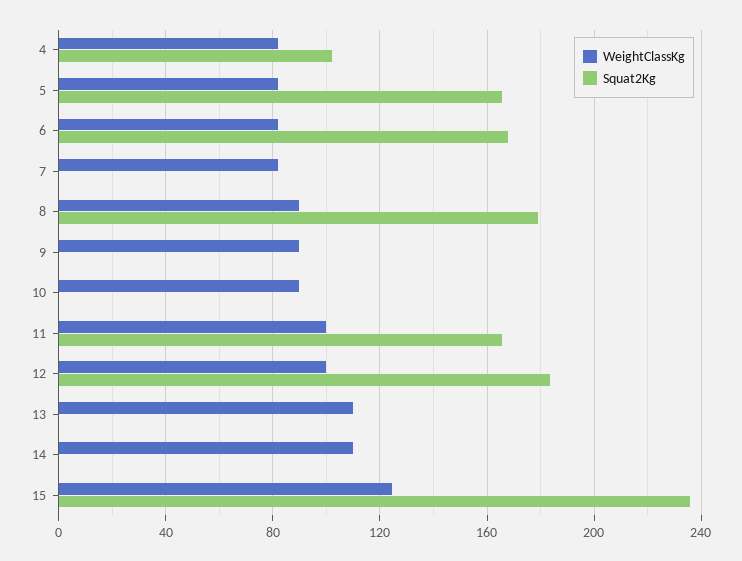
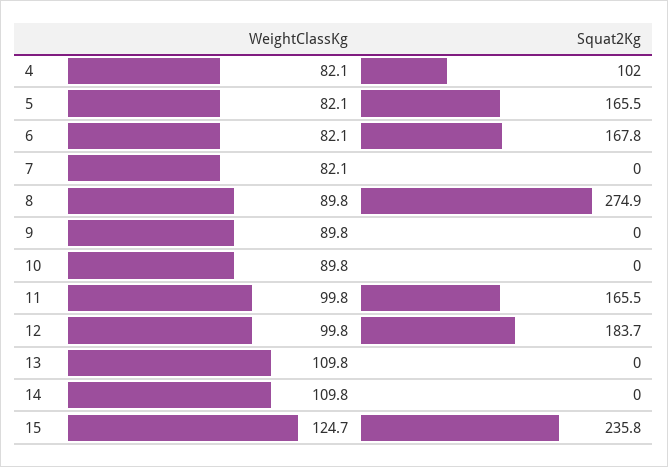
  {
    "WeightClassKg": {
      "4": 82.1,
      "5": 82.1,
      "6": 82.1,
      "7": 82.1,
      "8": 89.8,
      "9": 89.8,
      "10": 89.8,
      "11": 99.8,
      "12": 99.8,
      "13": 109.8,
      "14": 109.8,
      "15": 124.7
    },
    "Squat2Kg": {
      "4": 102,
      "5": 165.5,
      "6": 167.8,
      "7": 0,
-     "8": 180,
+     "8": 274.9,
      "9": 0,
      "10": 0,
      "11": 165.5,
      "12": 183.7,
      "13": 0,
      "14": 0,
      "15": 235.8
    }
  }

